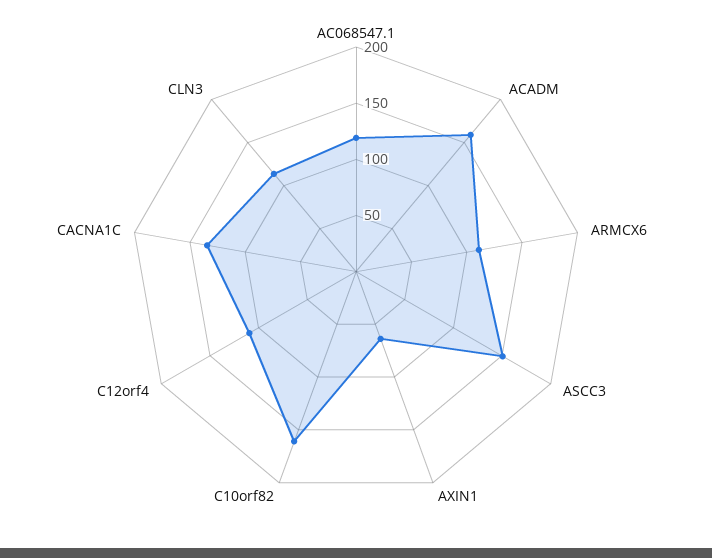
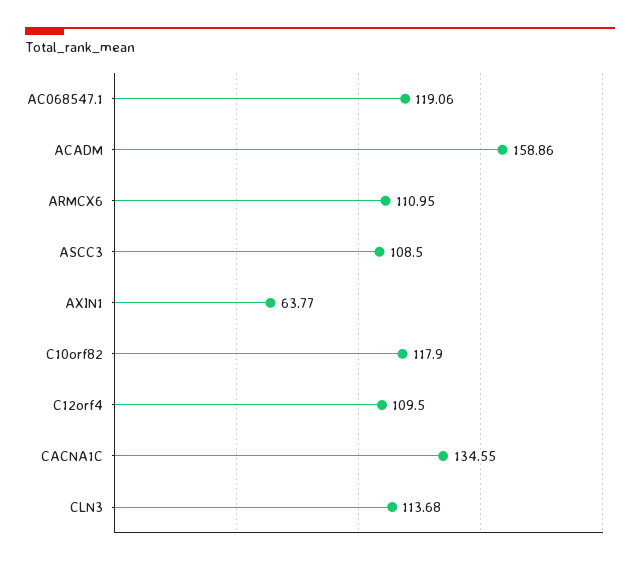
  {
    "AC068547.1": 119.06,
    "ACADM": 158.86,
    "ARMCX6": 110.95,
-   "ASCC3": 150,
+   "ASCC3": 108.5,
    "AXIN1": 63.77,
-   "C10orf82": 160,
+   "C10orf82": 117.9,
    "C12orf4": 109.5,
    "CACNA1C": 134.55,
    "CLN3": 113.68
  }

